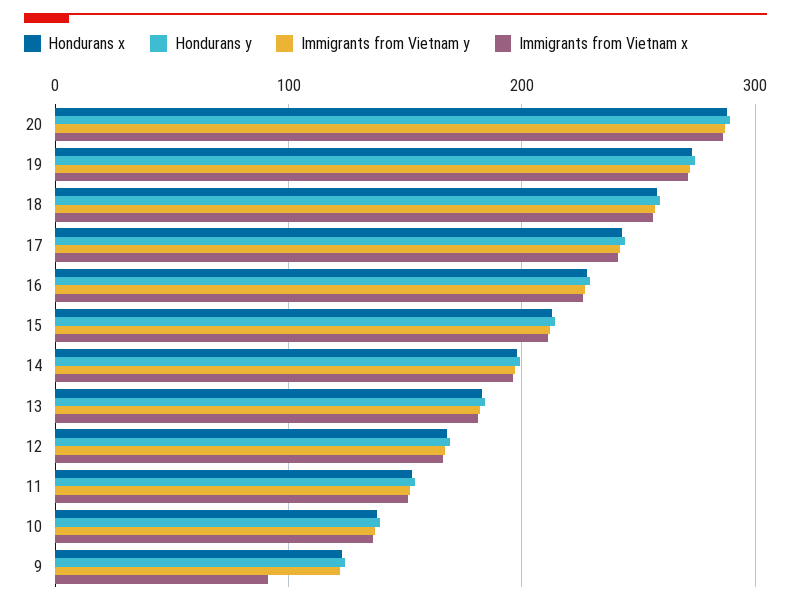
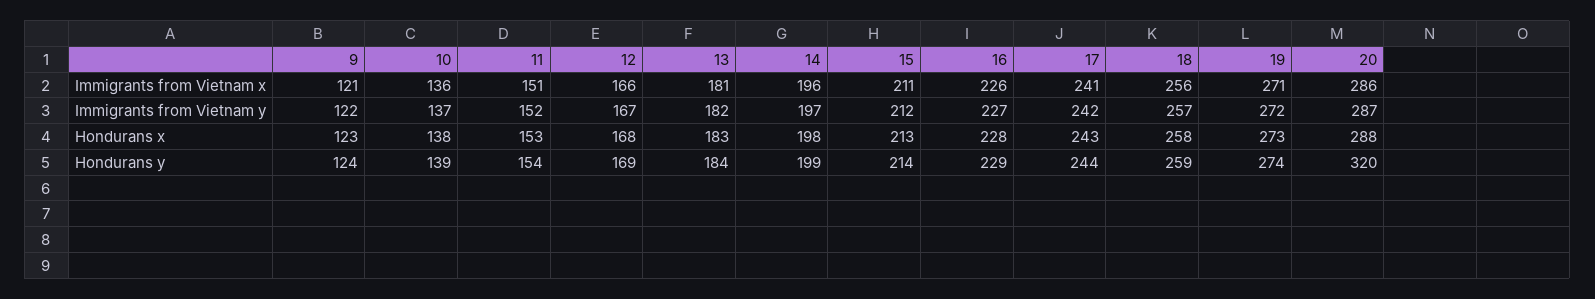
  {
    "Hondurans x": {
      "20": 288,
      "19": 273,
      "18": 258,
      "17": 243,
      "16": 228,
      "15": 213,
      "14": 198,
      "13": 183,
      "12": 168,
      "11": 153,
      "10": 138,
      "9": 123
    },
    "Hondurans y": {
-     "20": 290,
+     "20": 320,
      "19": 274,
      "18": 259,
      "17": 244,
      "16": 229,
      "15": 214,
      "14": 199,
      "13": 184,
      "12": 169,
      "11": 154,
      "10": 139,
      "9": 124
    },
    "Immigrants from Vietnam y": {
      "20": 287,
      "19": 272,
      "18": 257,
      "17": 242,
      "16": 227,
      "15": 212,
      "14": 197,
      "13": 182,
      "12": 167,
      "11": 152,
      "10": 137,
      "9": 122
    },
    "Immigrants from Vietnam x": {
      "20": 286,
      "19": 271,
      "18": 256,
      "17": 241,
      "16": 226,
      "15": 211,
      "14": 196,
      "13": 181,
      "12": 166,
      "11": 151,
      "10": 136,
-     "9": 90
+     "9": 121
    }
  }

